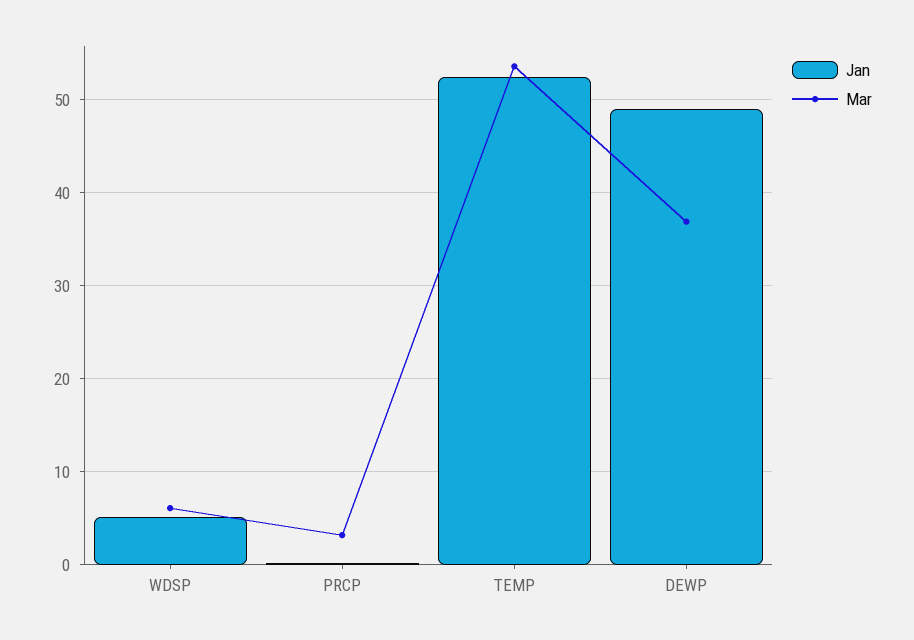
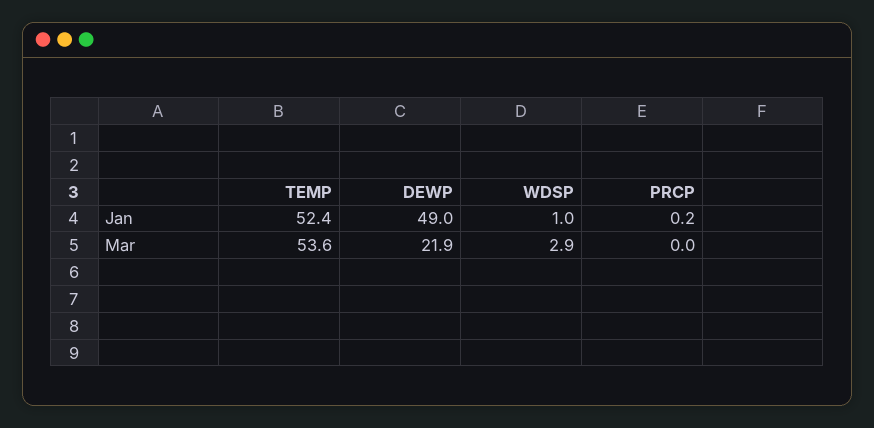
  {
    "Jan": {
-     "WDSP": 5,
+     "WDSP": 1,
      "PRCP": 0.2,
      "TEMP": 52.4,
      "DEWP": 49
    },
    "Mar": {
-     "WDSP": 6,
+     "WDSP": 2.9,
-     "PRCP": 3,
+     "PRCP": 0,
      "TEMP": 53.6,
-     "DEWP": 37
+     "DEWP": 21.9
    }
  }

